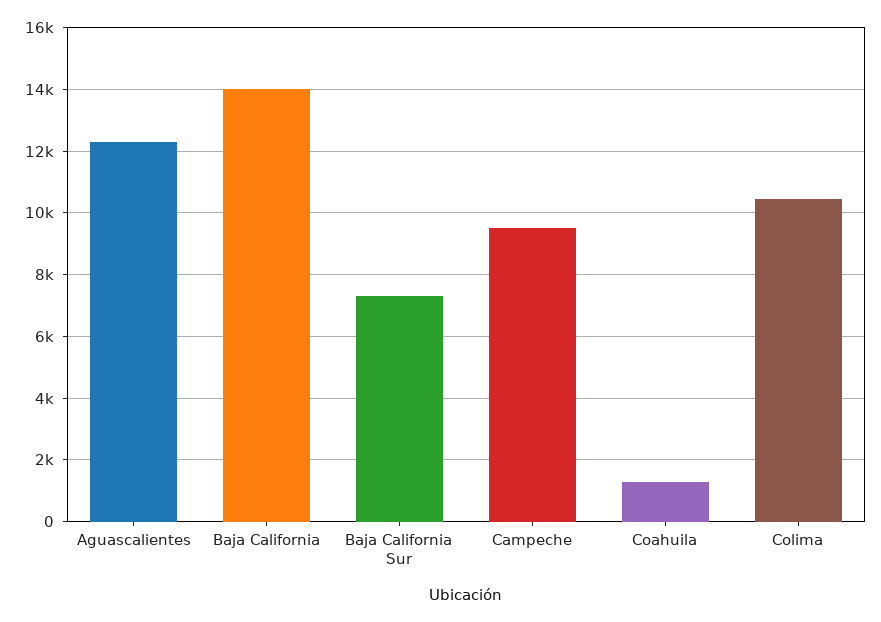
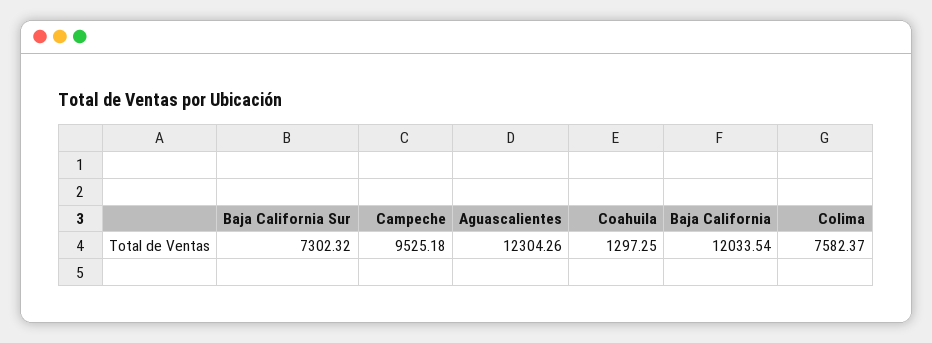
  {
    "Aguascalientes": 12304.26,
-   "Baja California": 14000,
+   "Baja California": 12033.54,
    "Baja California Sur": 7302.32,
    "Campeche": 9525.18,
    "Coahuila": 1297.25,
-   "Colima": 10400
+   "Colima": 7582.37
  }

